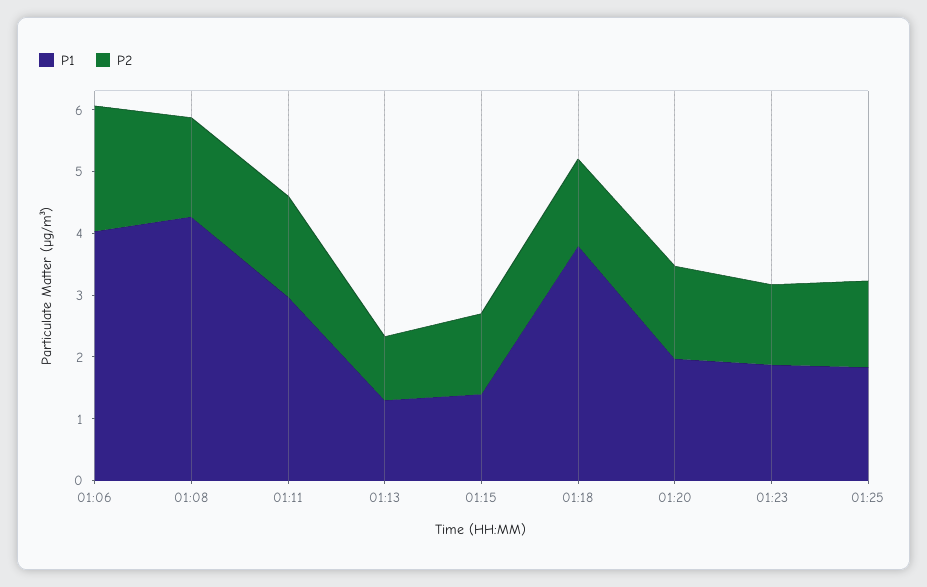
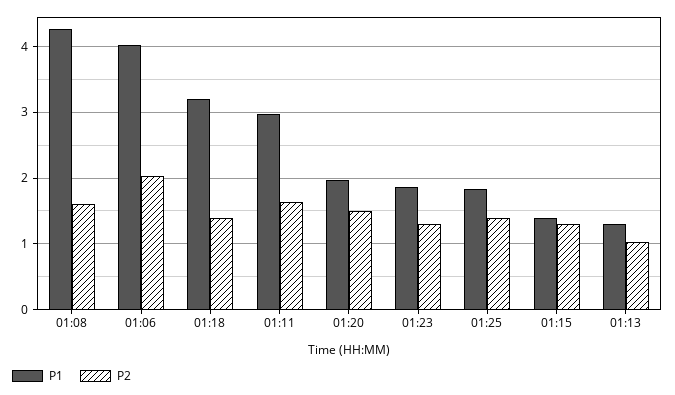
  {
    "P1": {
      "01:06": 4,
      "01:08": 4.3,
      "01:11": 3,
      "01:13": 1.3,
      "01:15": 1.4,
-     "01:18": 3.8,
+     "01:18": 3.2,
      "01:20": 2,
      "01:23": 1.9,
      "01:25": 1.8
    },
    "P2": {
      "01:06": 2,
      "01:08": 1.6,
      "01:11": 1.6,
      "01:13": 1,
      "01:15": 1.3,
      "01:18": 1.4,
      "01:20": 1.5,
      "01:23": 1.3,
      "01:25": 1.4
    }
  }

